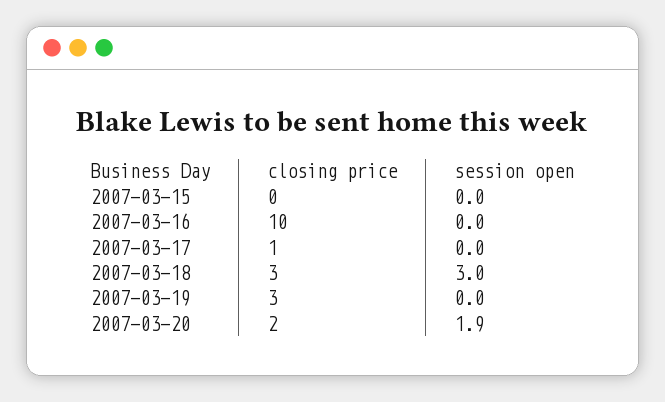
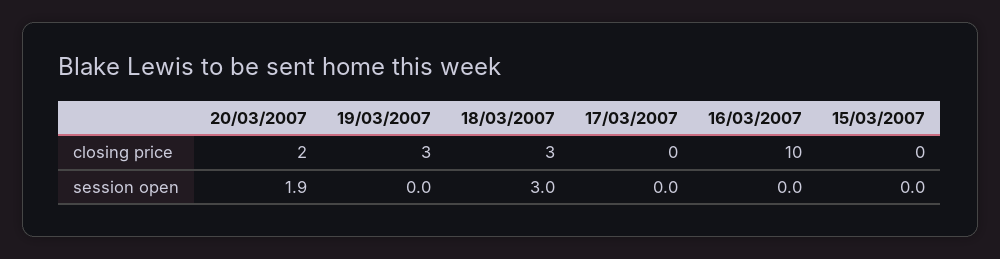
  {
    "closing price": {
      "2007-03-15": 0,
      "2007-03-16": 10,
-     "2007-03-17": 1,
+     "2007-03-17": 0,
      "2007-03-18": 3,
      "2007-03-19": 3,
      "2007-03-20": 2
    },
    "session open": {
      "2007-03-15": 0,
      "2007-03-16": 0,
      "2007-03-17": 0,
      "2007-03-18": 3,
      "2007-03-19": 0,
      "2007-03-20": 1.9
    }
  }

